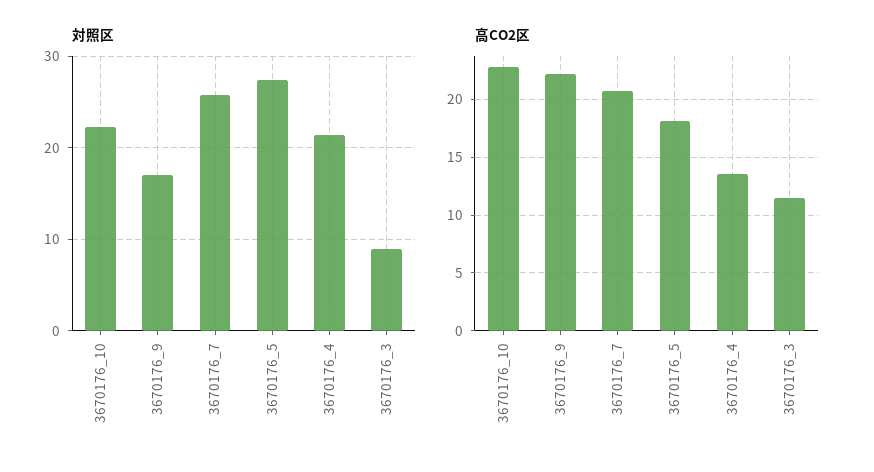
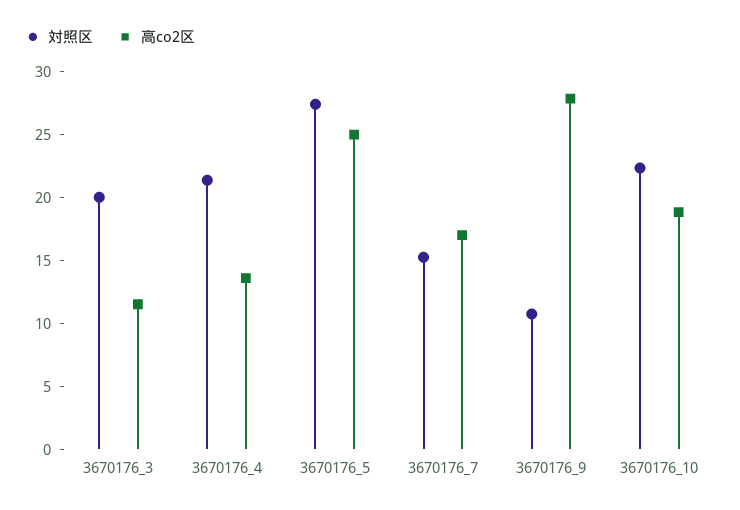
  {
    "対照区": {
      "3670176_10": 22,
-     "3670176_9": 17,
+     "3670176_9": 11,
-     "3670176_7": 26,
+     "3670176_7": 15,
      "3670176_5": 27,
      "3670176_4": 21,
-     "3670176_3": 9
+     "3670176_3": 20
    },
    "高CO2区": {
-     "3670176_10": 23,
+     "3670176_10": 19,
-     "3670176_9": 22,
+     "3670176_9": 28,
-     "3670176_7": 21,
+     "3670176_7": 17,
-     "3670176_5": 18,
+     "3670176_5": 25,
      "3670176_4": 14,
      "3670176_3": 12
    }
  }

